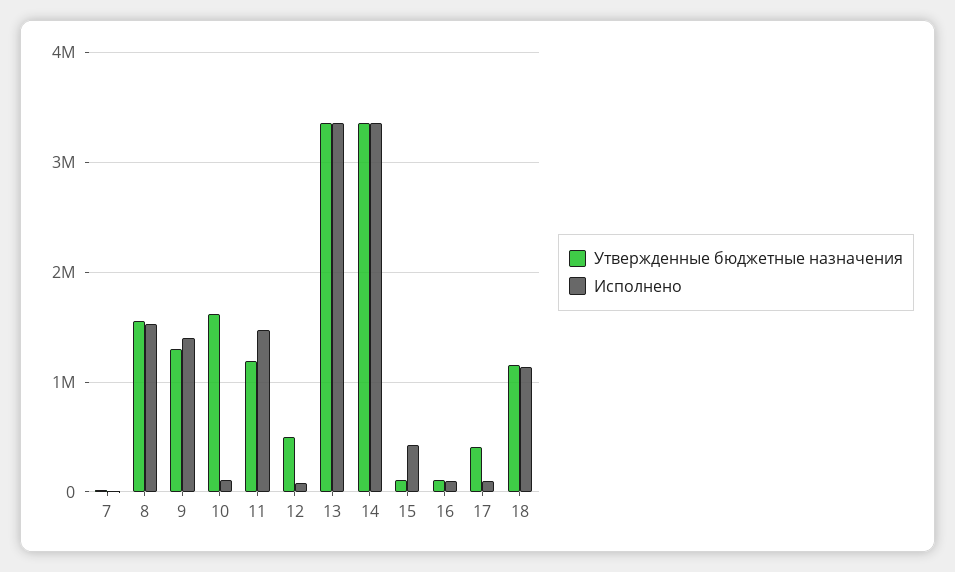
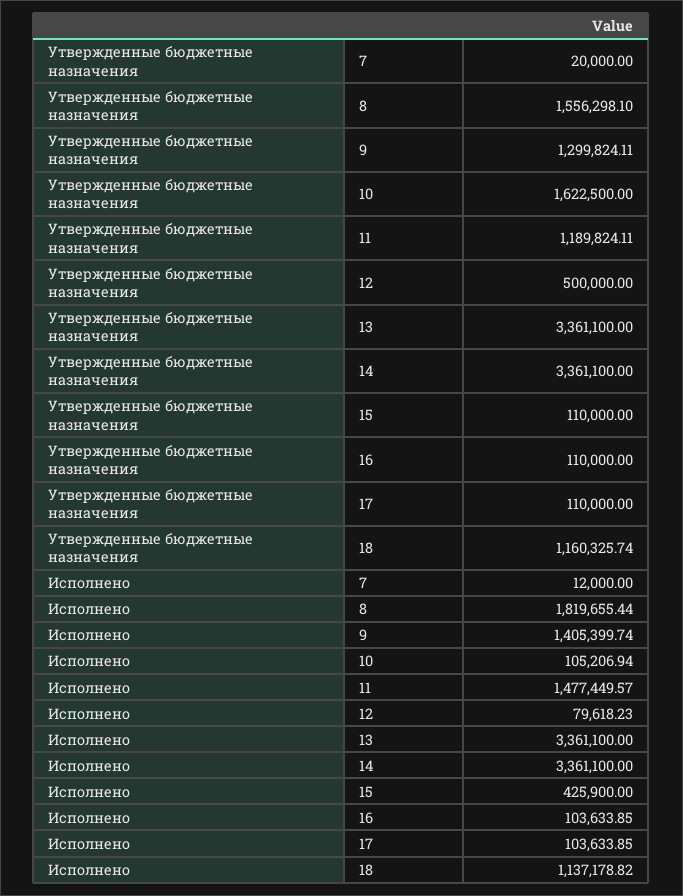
  {
    "Утвержденные бюджетные назначения": {
      "7": 20000,
      "8": 1556298.1,
      "9": 1299824.11,
      "10": 1622500,
      "11": 1189824.11,
      "12": 500000,
      "13": 3361100,
      "14": 3361100,
      "15": 110000,
      "16": 110000,
-     "17": 400000,
+     "17": 110000,
      "18": 1160325.74
    },
    "Исполнено": {
      "7": 12000,
-     "8": 1500000,
+     "8": 1819655.44,
      "9": 1405399.74,
      "10": 105206.94,
      "11": 1477449.57,
      "12": 79618.23,
      "13": 3361100,
      "14": 3361100,
      "15": 425900,
      "16": 103633.85,
      "17": 103633.85,
      "18": 1137178.82
    }
  }

